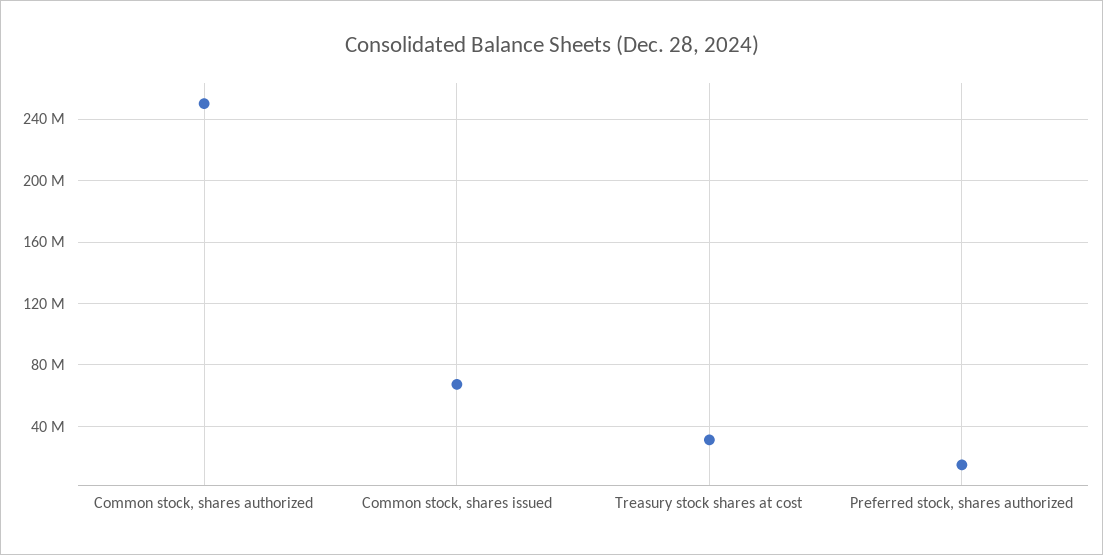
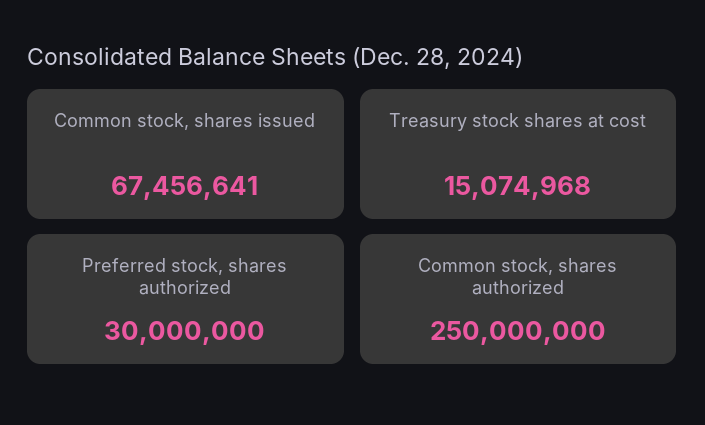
  {
    "Common stock, shares authorized": 250000000,
    "Common stock, shares issued": 67456641,
-   "Treasury stock shares at cost": 30000000,
+   "Treasury stock shares at cost": 15074968,
-   "Preferred stock, shares authorized": 15000000
+   "Preferred stock, shares authorized": 30000000
  }

